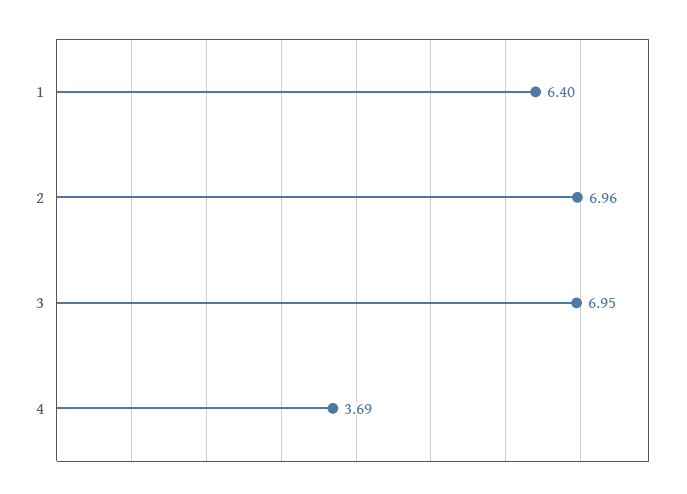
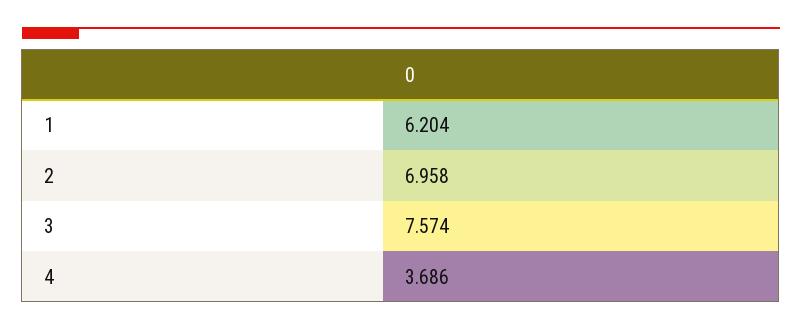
  {
-   "1": 6.4,
+   "1": 6.204,
    "2": 6.958,
-   "3": 6.95,
+   "3": 7.574,
    "4": 3.686
  }

